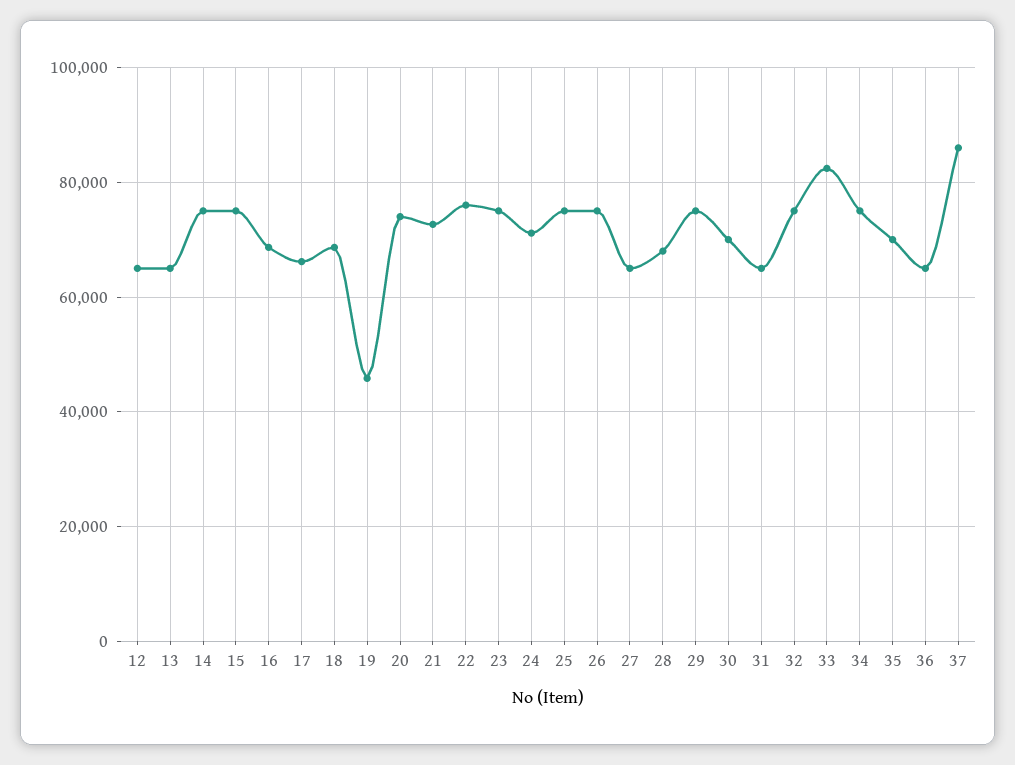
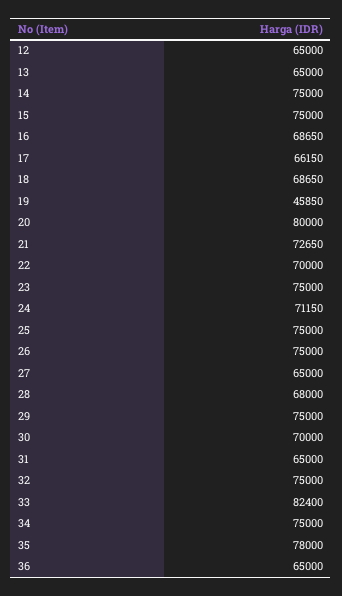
  {
    "12": 65000,
    "13": 65000,
    "14": 75000,
    "15": 75000,
    "16": 68650,
    "17": 66150,
    "18": 68650,
    "19": 45850,
-   "20": 74000,
+   "20": 80000,
    "21": 72650,
-   "22": 76000,
+   "22": 70000,
    "23": 75000,
    "24": 71150,
    "25": 75000,
    "26": 75000,
    "27": 65000,
    "28": 68000,
    "29": 75000,
    "30": 70000,
    "31": 65000,
    "32": 75000,
    "33": 82400,
    "34": 75000,
-   "35": 70000,
+   "35": 78000,
-   "36": 65000,
+   "36": 65000
-   "37": 86000
  }

